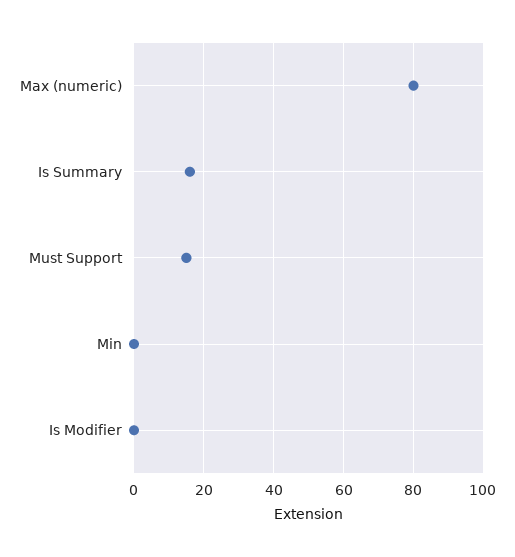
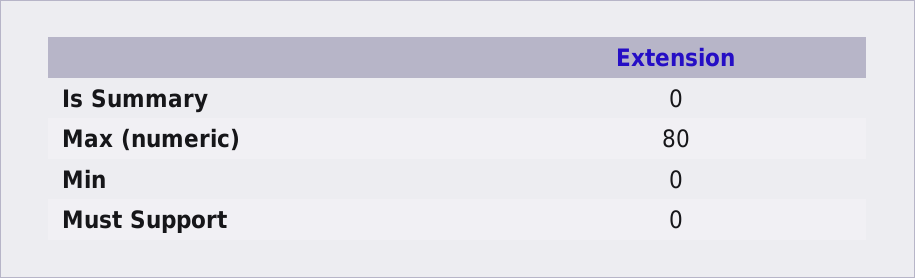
  {
    "Max (numeric)": 80,
-   "Is Summary": 15,
+   "Is Summary": 0,
-   "Must Support": 15,
+   "Must Support": 0,
-   "Min": 0,
+   "Min": 0
-   "Is Modifier": 0
  }

